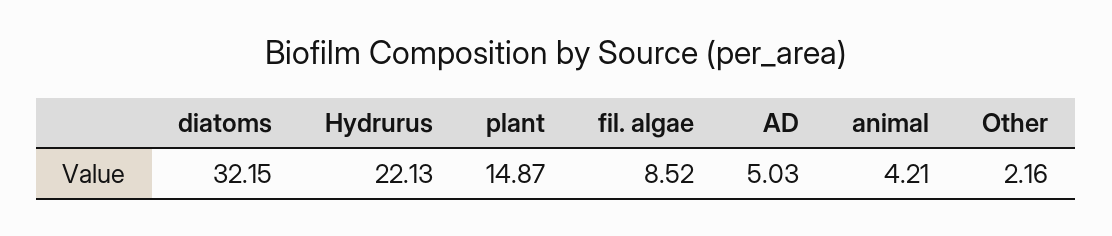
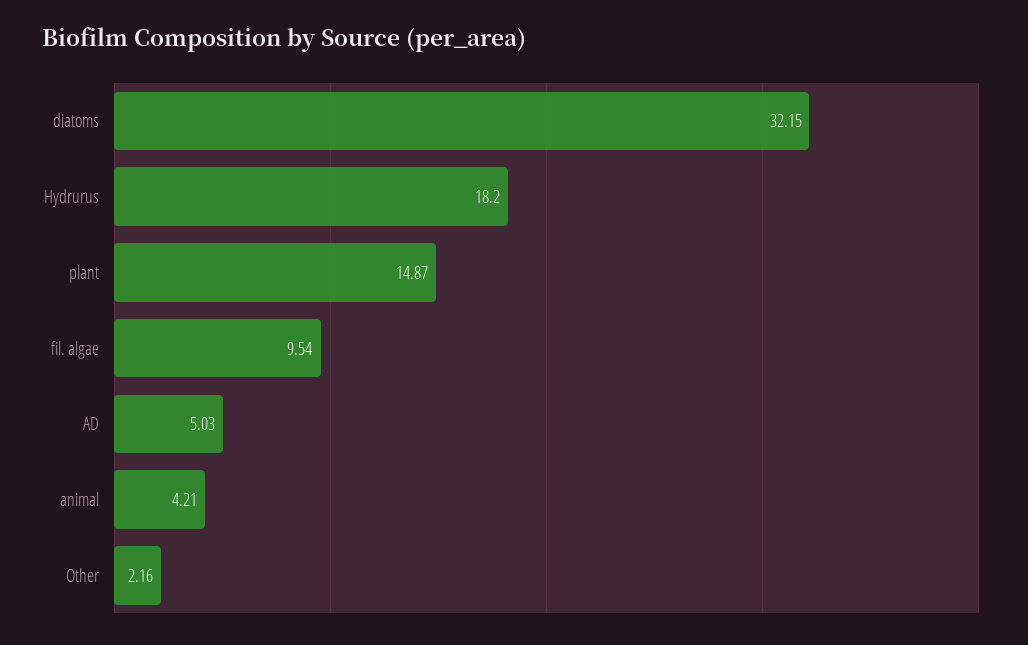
  {
    "diatoms": 32.15,
-   "Hydrurus": 22.13,
+   "Hydrurus": 18.2,
    "plant": 14.87,
-   "fil. algae": 8.52,
+   "fil. algae": 9.54,
    "AD": 5.03,
    "animal": 4.21,
    "Other": 2.16
  }

